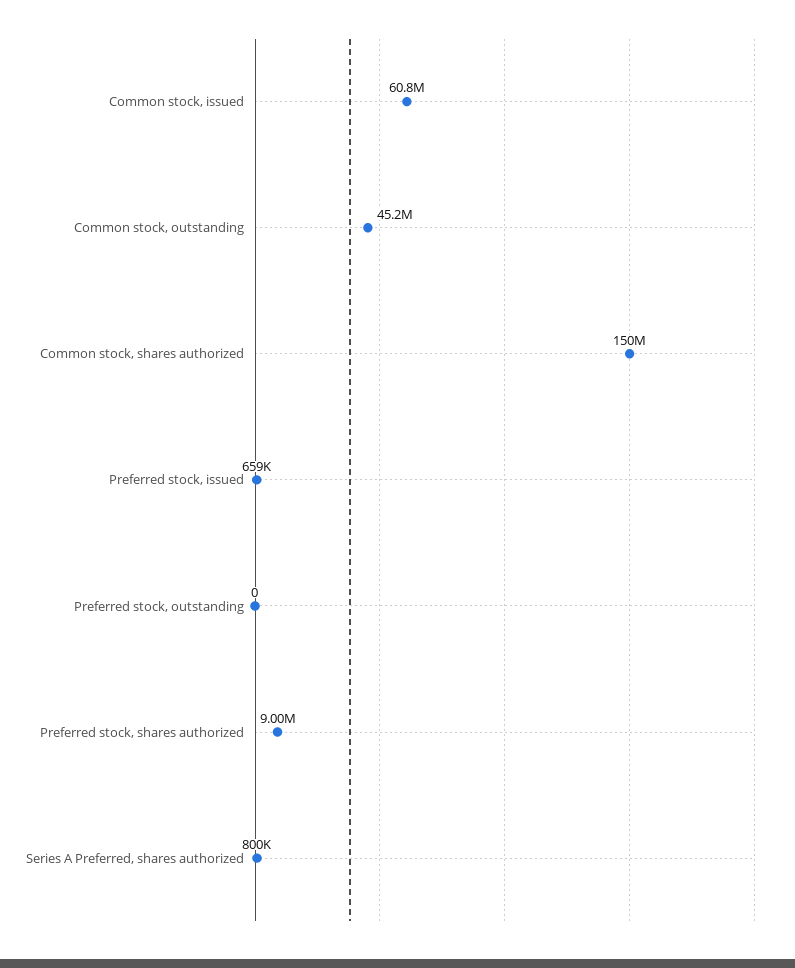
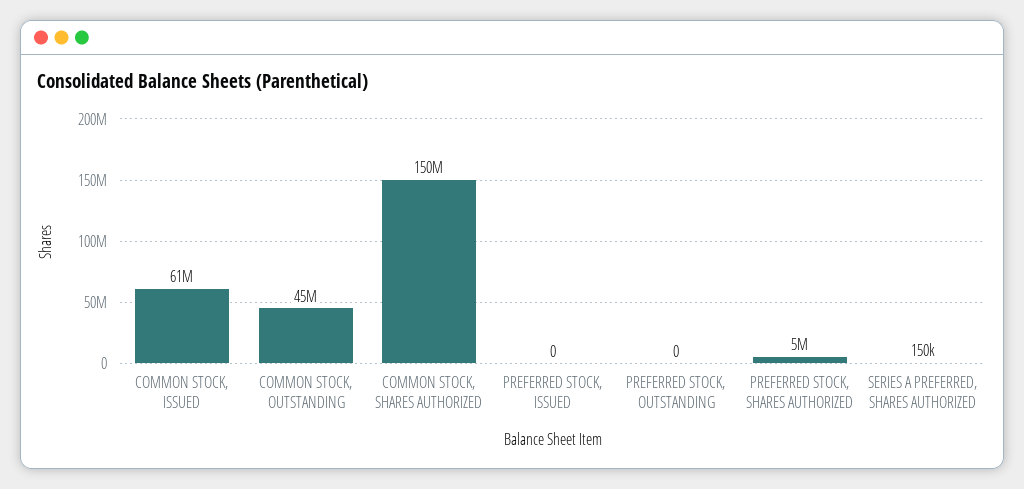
  {
    "Common stock, issued": 60800000,
    "Common stock, outstanding": 45200000,
    "Common stock, shares authorized": 150000000,
-   "Preferred stock, issued": 659000,
+   "Preferred stock, issued": 0,
    "Preferred stock, outstanding": 0,
-   "Preferred stock, shares authorized": 9000000,
+   "Preferred stock, shares authorized": 5000000,
-   "Series A Preferred, shares authorized": 800000
+   "Series A Preferred, shares authorized": 150000
  }

